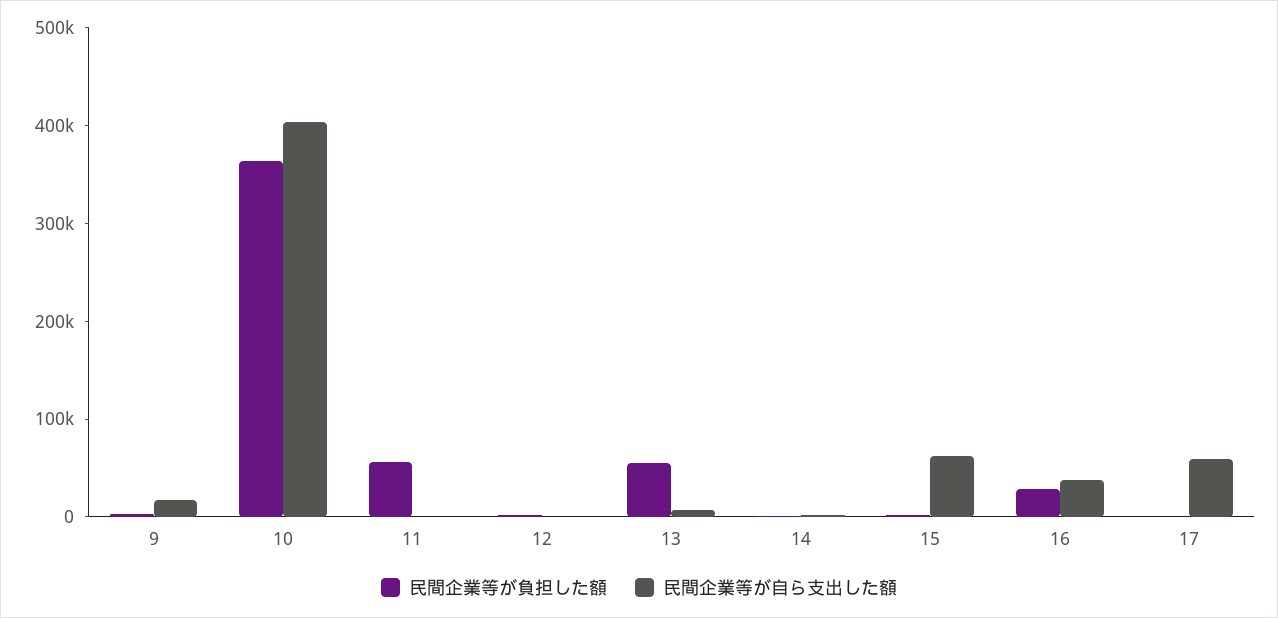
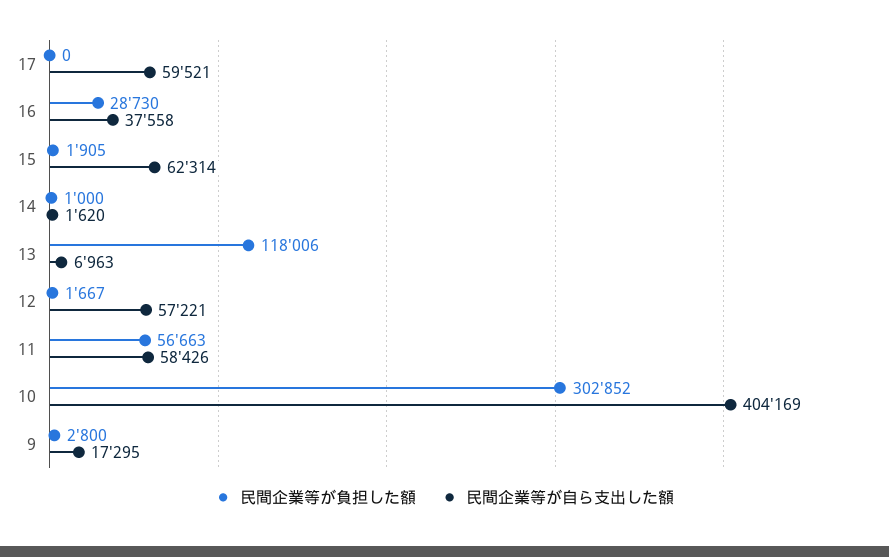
  {
    "民間企業等が負担した額": {
      "9": 2800,
-     "10": 360000,
+     "10": 302852,
      "11": 56663,
      "12": 1667,
-     "13": 60000,
+     "13": 118006,
      "14": 1000,
      "15": 1905,
      "16": 28730,
      "17": 0
    },
    "民間企業等が自ら支出した額": {
      "9": 17295,
      "10": 404169,
-     "11": 0,
+     "11": 58426,
-     "12": 0,
+     "12": 57221,
      "13": 6963,
      "14": 1620,
      "15": 62314,
      "16": 37558,
      "17": 59521
    }
  }

